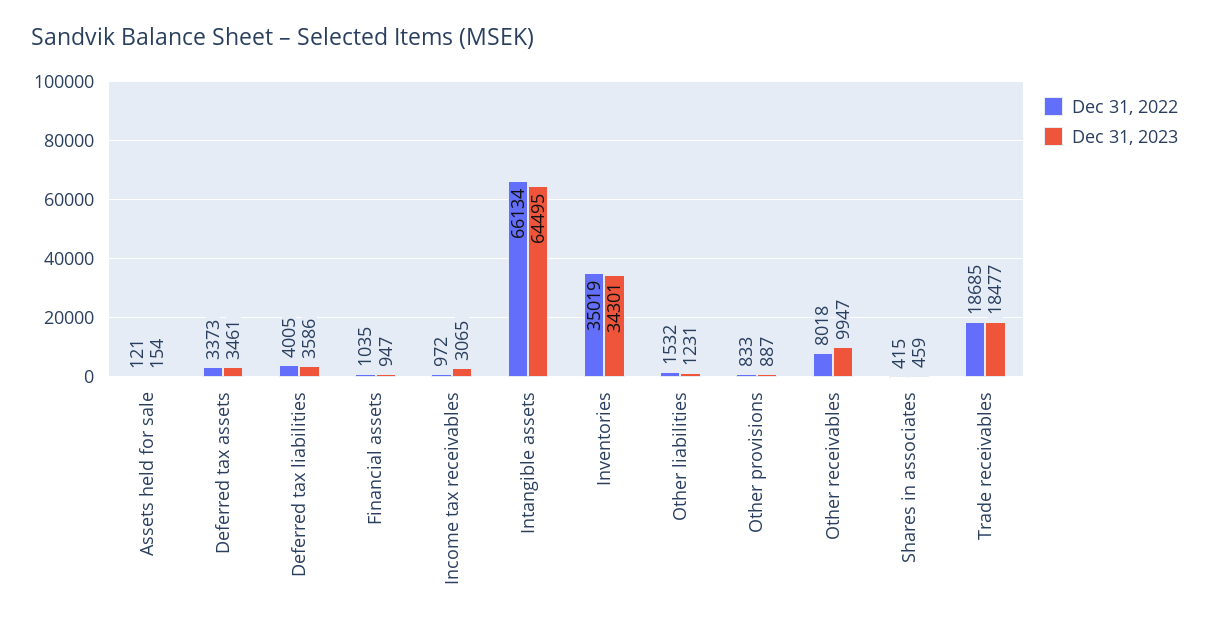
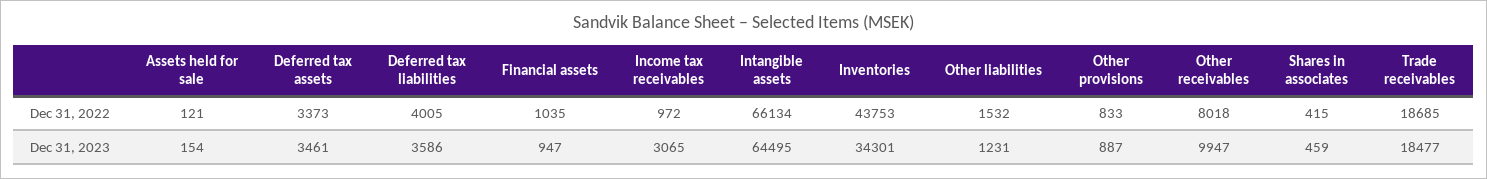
  {
    "Dec 31, 2022": {
      "Assets held for sale": 121,
      "Deferred tax assets": 3373,
      "Deferred tax liabilities": 4005,
      "Financial assets": 1035,
      "Income tax receivables": 972,
      "Intangible assets": 66134,
-     "Inventories": 35019,
+     "Inventories": 43753,
      "Other liabilities": 1532,
      "Other provisions": 833,
      "Other receivables": 8018,
      "Shares in associates": 415,
      "Trade receivables": 18685
    },
    "Dec 31, 2023": {
      "Assets held for sale": 154,
      "Deferred tax assets": 3461,
      "Deferred tax liabilities": 3586,
      "Financial assets": 947,
      "Income tax receivables": 3065,
      "Intangible assets": 64495,
      "Inventories": 34301,
      "Other liabilities": 1231,
      "Other provisions": 887,
      "Other receivables": 9947,
      "Shares in associates": 459,
      "Trade receivables": 18477
    }
  }

